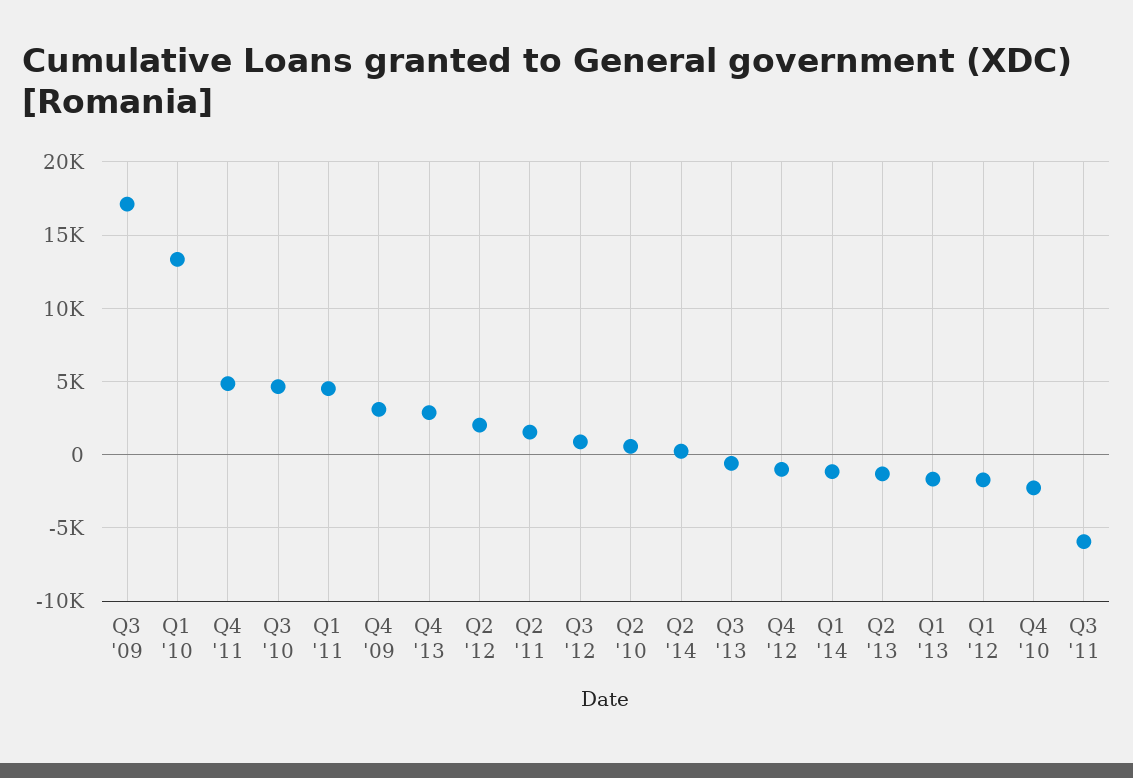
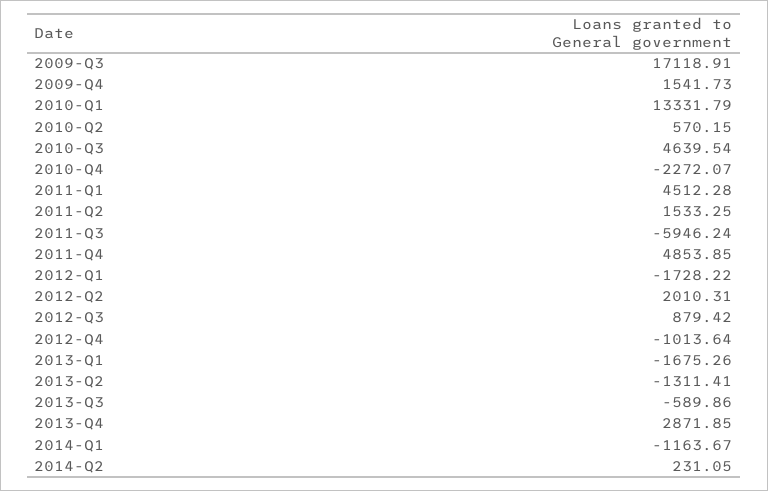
  {
    "Q3 '09": 17118.91,
    "Q1 '10": 13331.79,
    "Q4 '11": 4853.85,
    "Q3 '10": 4639.54,
    "Q1 '11": 4512.28,
-   "Q4 '09": 3000,
+   "Q4 '09": 1541.73,
    "Q4 '13": 2871.85,
    "Q2 '12": 2010.31,
    "Q2 '11": 1533.25,
    "Q3 '12": 879.42,
    "Q2 '10": 570.15,
    "Q2 '14": 231.05,
    "Q3 '13": -589.86,
    "Q4 '12": -1013.64,
    "Q1 '14": -1163.67,
    "Q2 '13": -1311.41,
    "Q1 '13": -1675.26,
    "Q1 '12": -1728.22,
    "Q4 '10": -2272.07,
    "Q3 '11": -5946.24
  }

